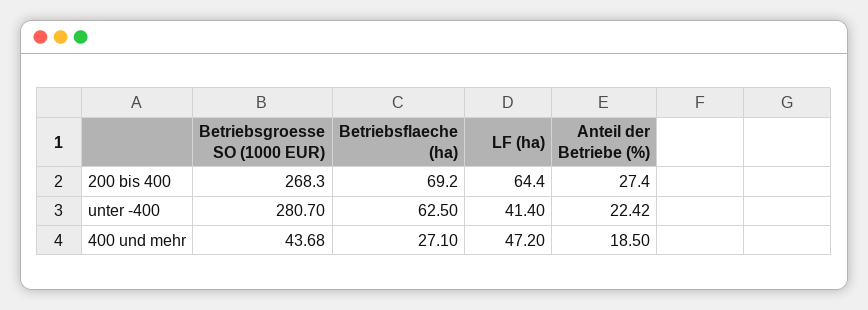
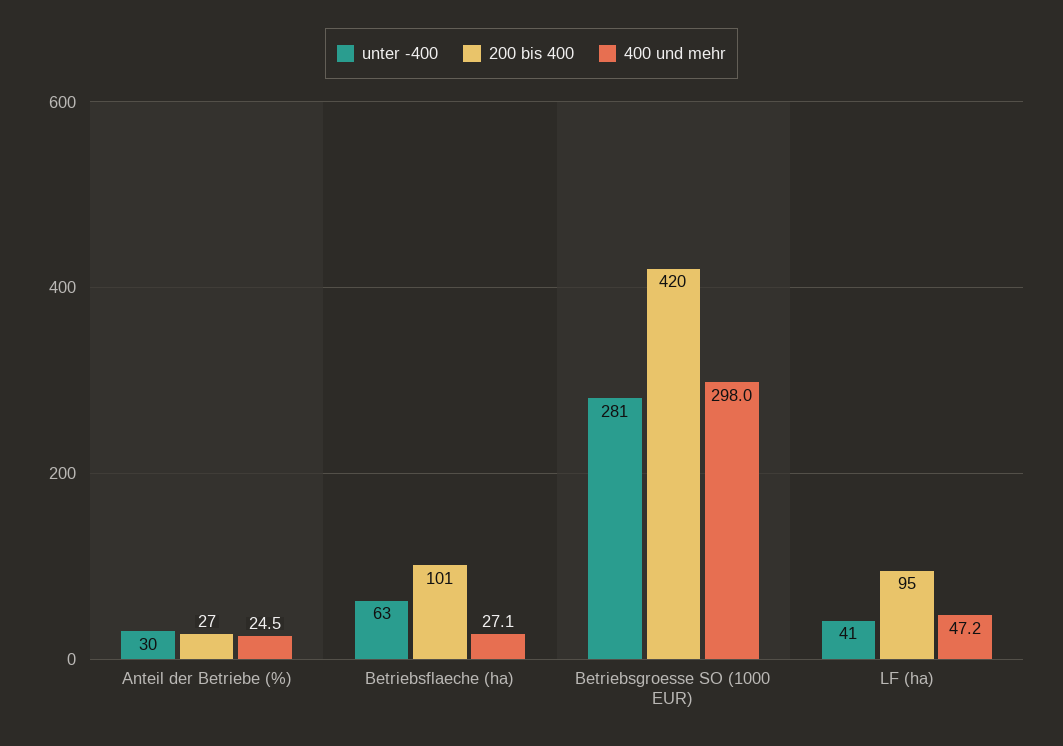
  {
    "200 bis 400": {
-     "Betriebsgroesse SO (1000 EUR)": 268.3,
+     "Betriebsgroesse SO (1000 EUR)": 420,
-     "Betriebsflaeche (ha)": 69.2,
+     "Betriebsflaeche (ha)": 101,
-     "LF (ha)": 64.4,
+     "LF (ha)": 95,
      "Anteil der Betriebe (%)": 27.4
    },
    "unter -400": {
      "Betriebsgroesse SO (1000 EUR)": 280.7,
      "Betriebsflaeche (ha)": 62.5,
      "LF (ha)": 41.4,
-     "Anteil der Betriebe (%)": 22.42
+     "Anteil der Betriebe (%)": 30
    },
    "400 und mehr": {
-     "Betriebsgroesse SO (1000 EUR)": 43.68,
+     "Betriebsgroesse SO (1000 EUR)": 298,
      "Betriebsflaeche (ha)": 27.1,
      "LF (ha)": 47.2,
-     "Anteil der Betriebe (%)": 18.5
+     "Anteil der Betriebe (%)": 24.5
    }
  }

